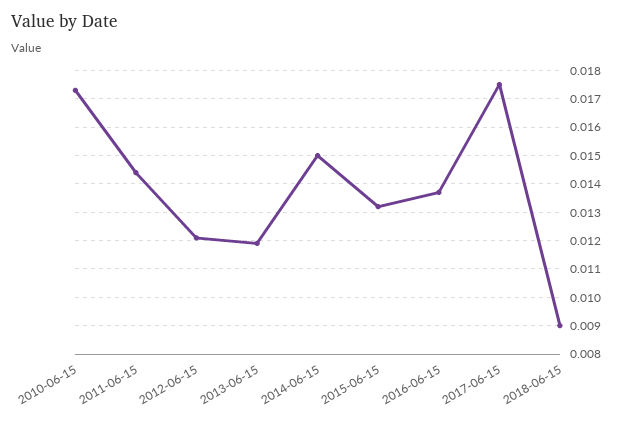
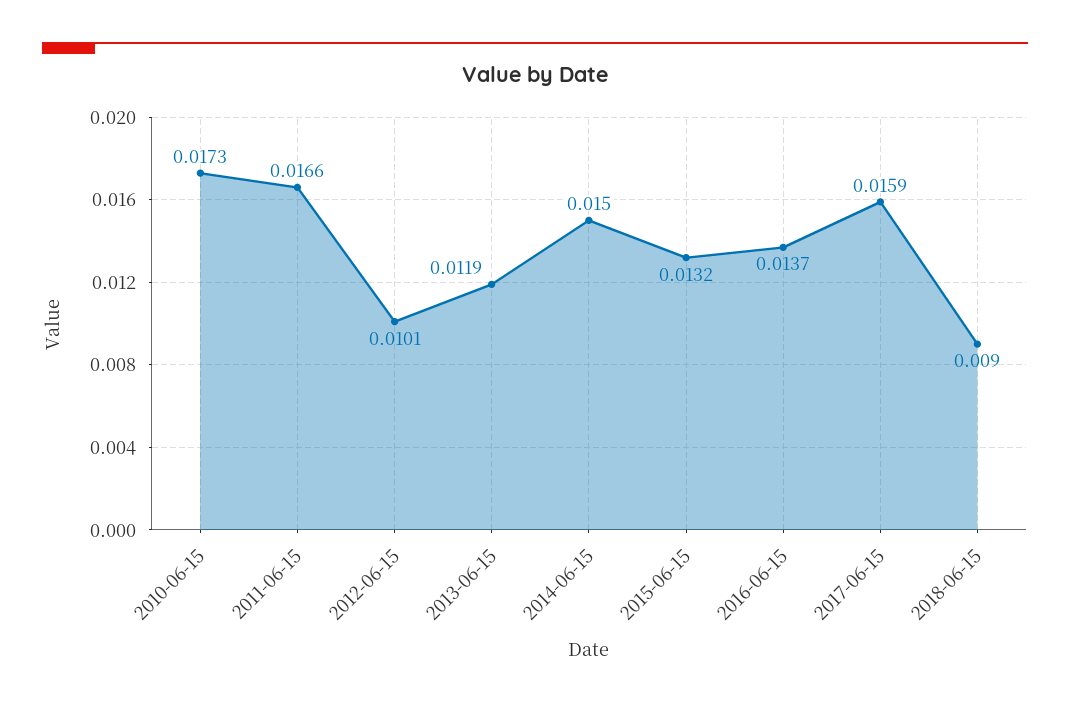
  {
    "2010-06-15": 0.0173,
-   "2011-06-15": 0.0145,
+   "2011-06-15": 0.0166,
-   "2012-06-15": 0.012,
+   "2012-06-15": 0.0101,
    "2013-06-15": 0.0119,
    "2014-06-15": 0.015,
    "2015-06-15": 0.0132,
    "2016-06-15": 0.0137,
-   "2017-06-15": 0.0175,
+   "2017-06-15": 0.0159,
    "2018-06-15": 0.009
  }

